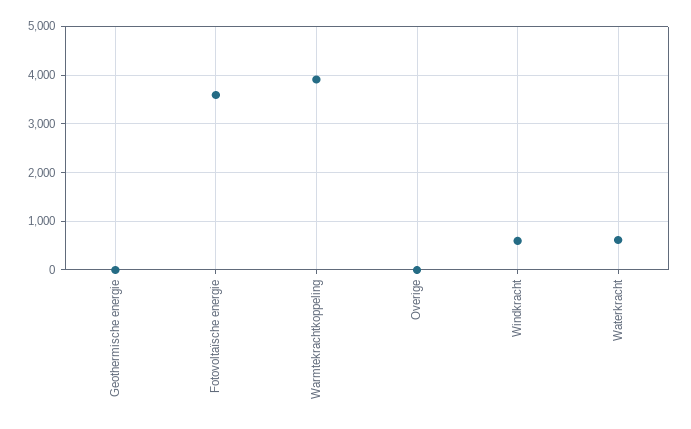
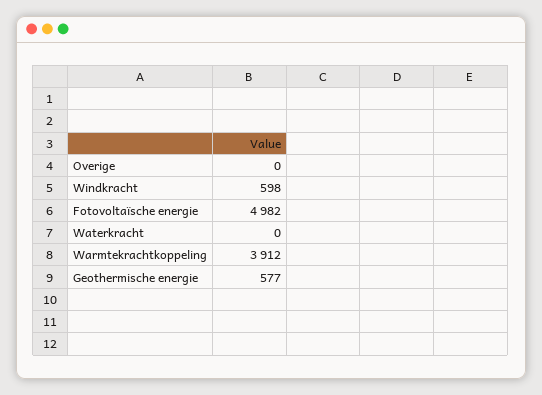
  {
-   "Geothermische energie": 0,
+   "Geothermische energie": 577,
-   "Fotovoltaïsche energie": 3600,
+   "Fotovoltaïsche energie": 4982,
    "Warmtekrachtkoppeling": 3912,
    "Overige": 0,
    "Windkracht": 598,
-   "Waterkracht": 600
+   "Waterkracht": 0
  }

